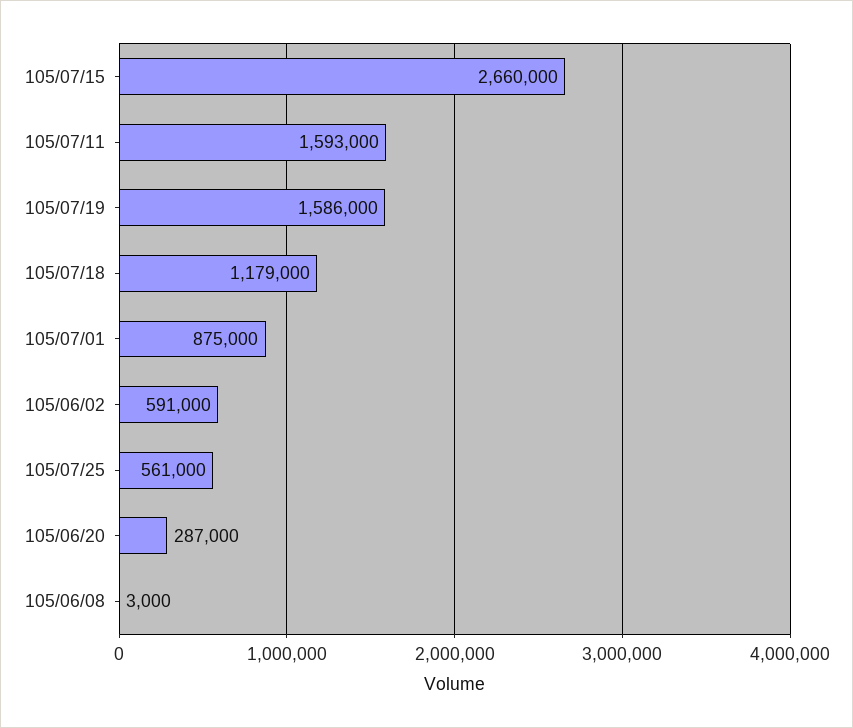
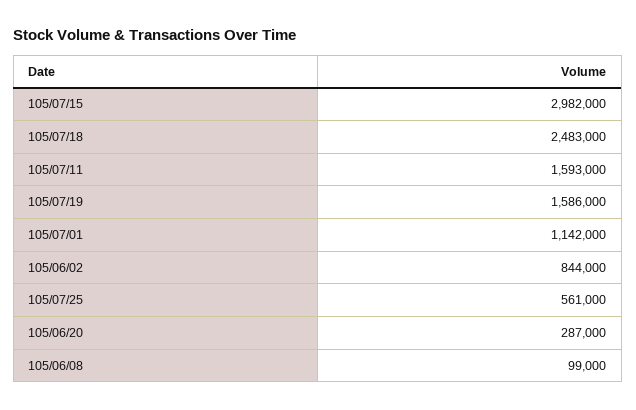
  {
-   "105/07/15": 2660000,
+   "105/07/15": 2982000,
    "105/07/11": 1593000,
    "105/07/19": 1586000,
-   "105/07/18": 1179000,
+   "105/07/18": 2483000,
-   "105/07/01": 875000,
+   "105/07/01": 1142000,
-   "105/06/02": 591000,
+   "105/06/02": 844000,
    "105/07/25": 561000,
    "105/06/20": 287000,
-   "105/06/08": 3000
+   "105/06/08": 99000
  }

